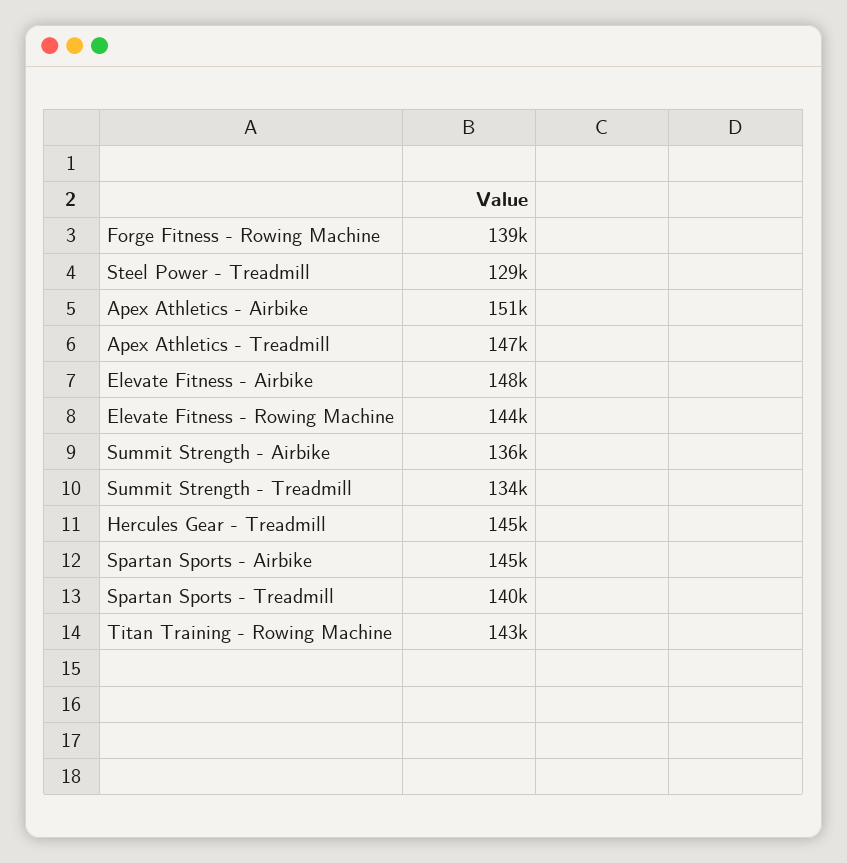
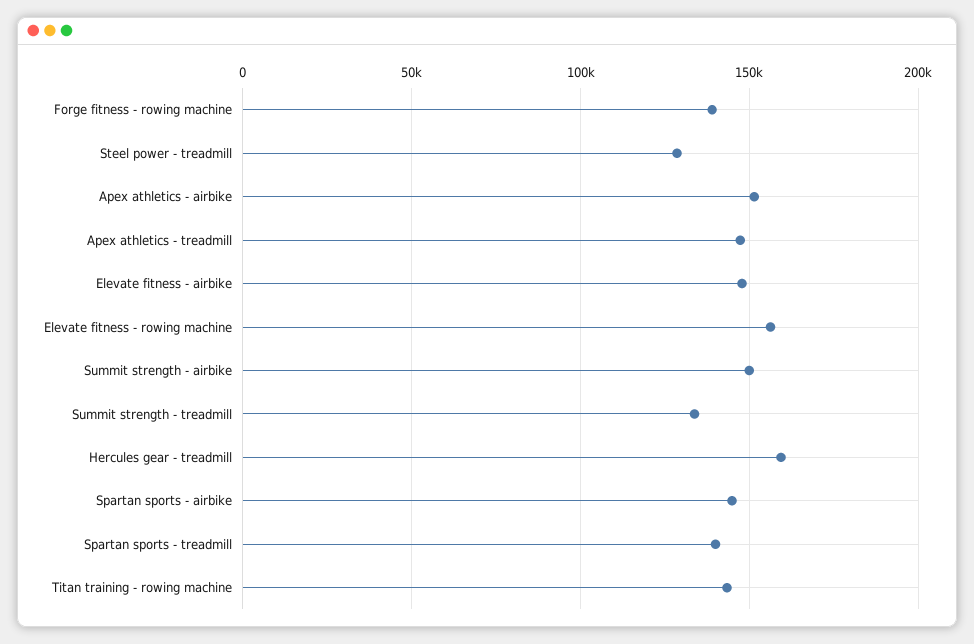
  {
    "Forge Fitness - Rowing Machine": 139000,
    "Steel Power - Treadmill": 129000,
    "Apex Athletics - Airbike": 151000,
    "Apex Athletics - Treadmill": 147000,
    "Elevate Fitness - Airbike": 148000,
-   "Elevate Fitness - Rowing Machine": 144000,
+   "Elevate Fitness - Rowing Machine": 155000,
-   "Summit Strength - Airbike": 136000,
+   "Summit Strength - Airbike": 150000,
    "Summit Strength - Treadmill": 134000,
-   "Hercules Gear - Treadmill": 145000,
+   "Hercules Gear - Treadmill": 160000,
    "Spartan Sports - Airbike": 145000,
    "Spartan Sports - Treadmill": 140000,
    "Titan Training - Rowing Machine": 143000
  }

